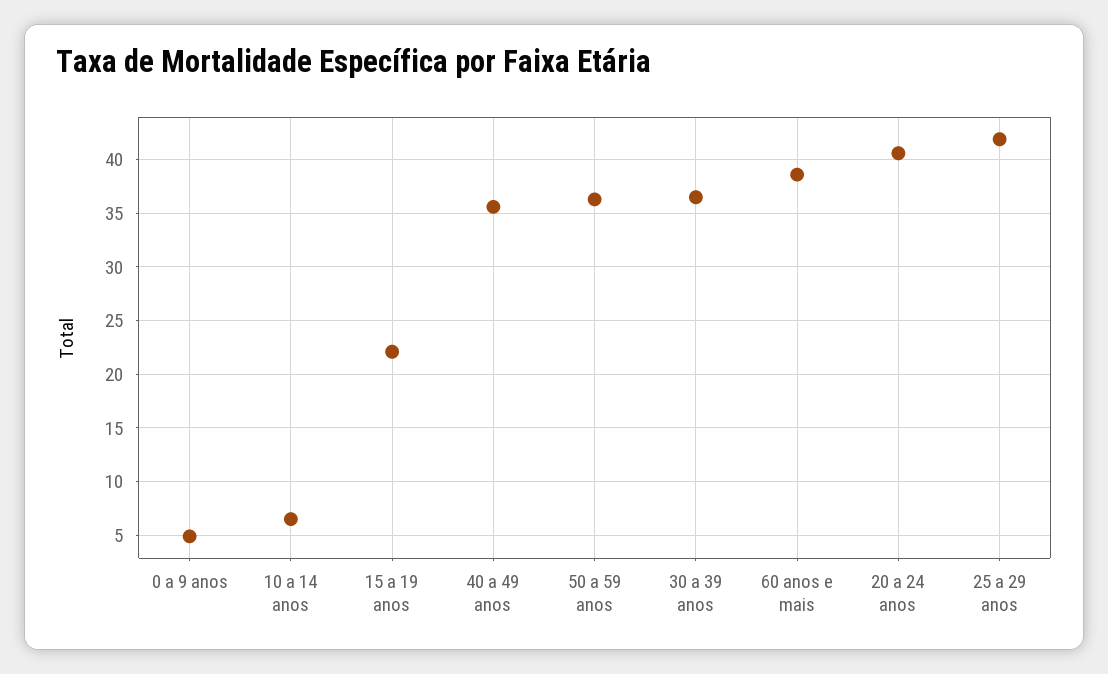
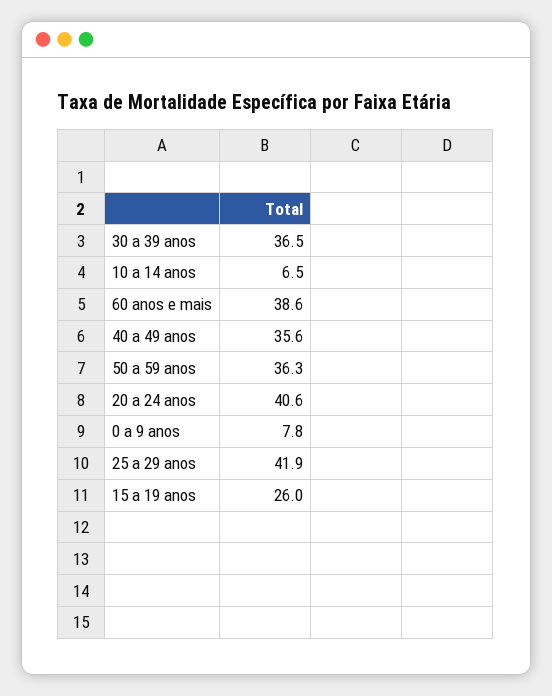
  {
-   "0 a 9 anos": 5,
+   "0 a 9 anos": 7.8,
    "10 a 14 anos": 6.5,
-   "15 a 19 anos": 22,
+   "15 a 19 anos": 26,
    "40 a 49 anos": 35.6,
    "50 a 59 anos": 36.3,
    "30 a 39 anos": 36.5,
    "60 anos e mais": 38.6,
    "20 a 24 anos": 40.6,
    "25 a 29 anos": 41.9
  }

